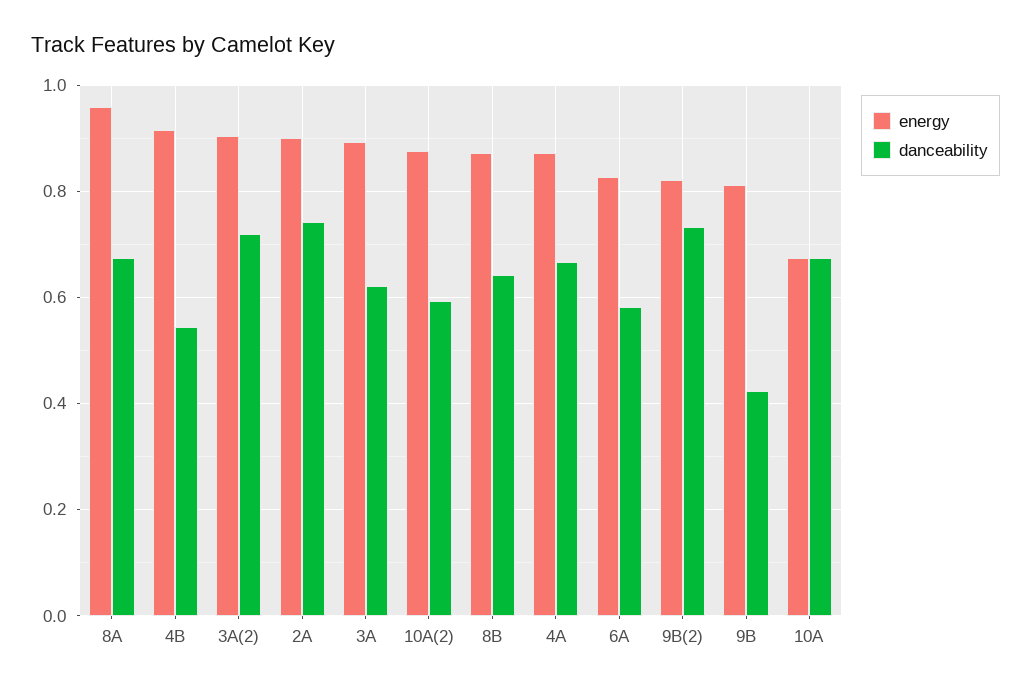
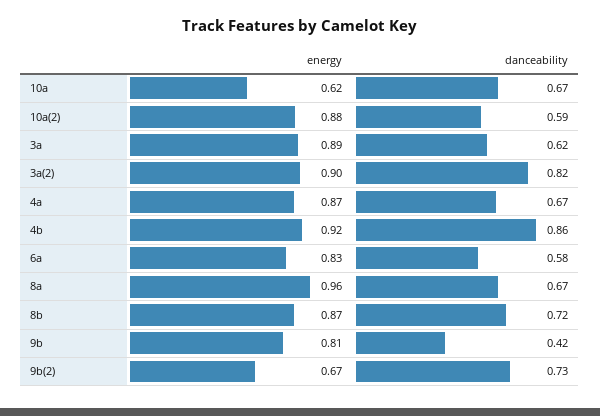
  {
    "energy": {
      "8A": 0.96,
      "4B": 0.92,
      "3A(2)": 0.9,
-     "2A": 0.9,
      "3A": 0.89,
      "10A(2)": 0.88,
      "8B": 0.87,
      "4A": 0.87,
      "6A": 0.83,
-     "9B(2)": 0.82,
+     "9B(2)": 0.67,
      "9B": 0.81,
-     "10A": 0.68
+     "10A": 0.62
    },
    "danceability": {
      "8A": 0.67,
-     "4B": 0.54,
+     "4B": 0.86,
-     "3A(2)": 0.72,
+     "3A(2)": 0.82,
-     "2A": 0.74,
      "3A": 0.62,
      "10A(2)": 0.59,
-     "8B": 0.64,
+     "8B": 0.72,
      "4A": 0.67,
      "6A": 0.58,
      "9B(2)": 0.73,
      "9B": 0.42,
      "10A": 0.67
    }
  }

